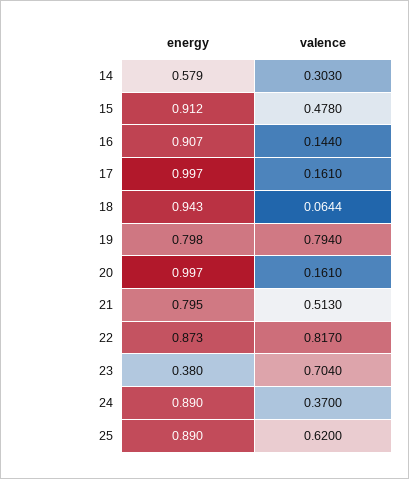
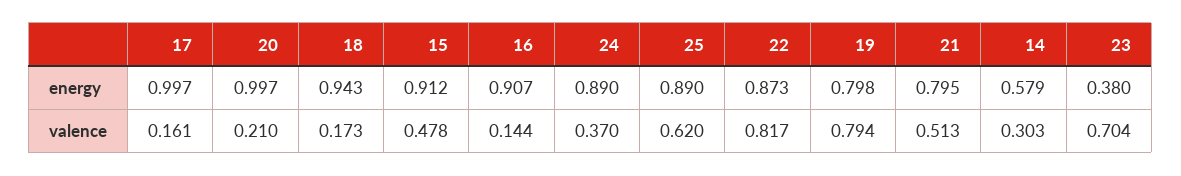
  {
    "energy": {
      "14": 0.579,
      "15": 0.912,
      "16": 0.907,
      "17": 0.997,
      "18": 0.943,
      "19": 0.798,
      "20": 0.997,
      "21": 0.795,
      "22": 0.873,
      "23": 0.38,
      "24": 0.89,
      "25": 0.89
    },
    "valence": {
      "14": 0.303,
      "15": 0.478,
      "16": 0.144,
      "17": 0.161,
-     "18": 0.0644,
+     "18": 0.173,
      "19": 0.794,
-     "20": 0.161,
+     "20": 0.21,
      "21": 0.513,
      "22": 0.817,
      "23": 0.704,
      "24": 0.37,
      "25": 0.62
    }
  }

